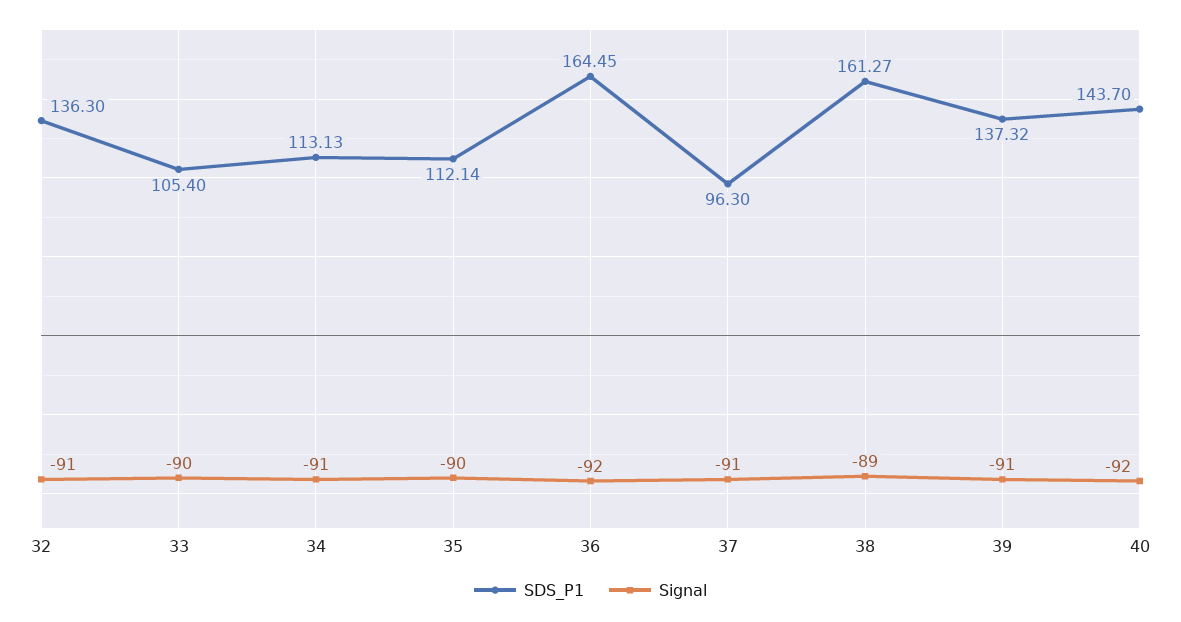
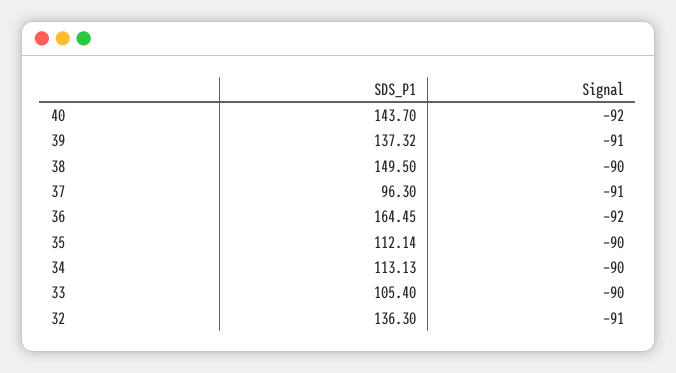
  {
    "SDS_P1": {
      "32": 136.3,
      "33": 105.4,
      "34": 113.13,
      "35": 112.14,
      "36": 164.45,
      "37": 96.3,
-     "38": 161.27,
+     "38": 149.5,
      "39": 137.32,
      "40": 143.7
    },
    "Signal": {
      "32": -91,
      "33": -90,
-     "34": -91,
+     "34": -90,
      "35": -90,
      "36": -92,
      "37": -91,
-     "38": -89,
+     "38": -90,
      "39": -91,
      "40": -92
    }
  }

